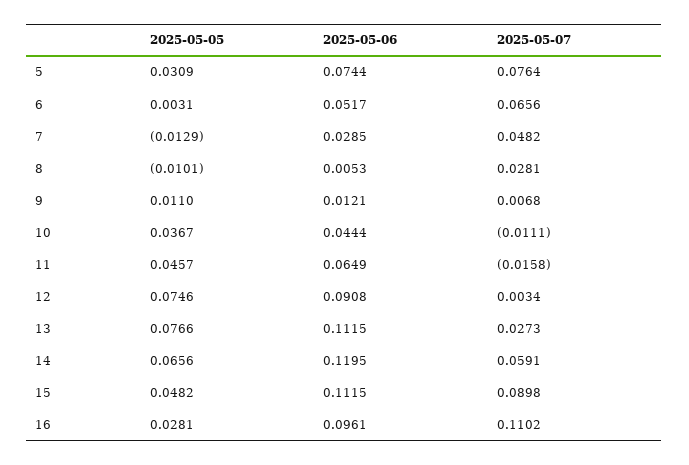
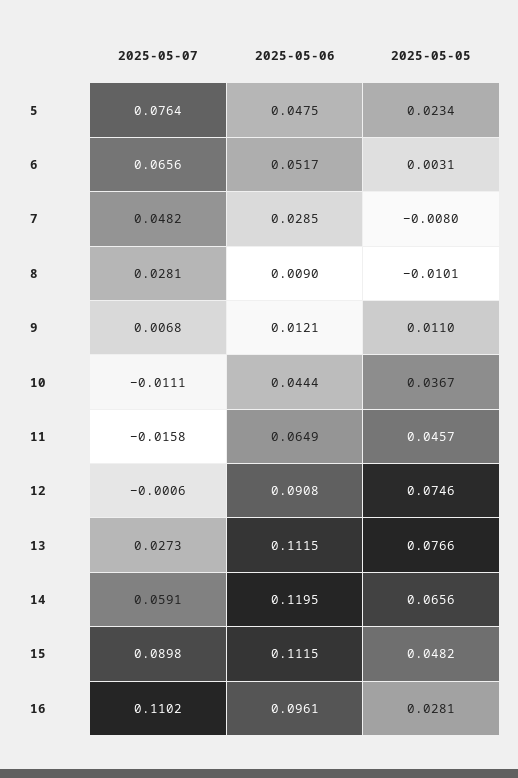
  {
    "2025-05-05": {
-     "5": 0.0309,
+     "5": 0.0234,
      "6": 0.0031,
-     "7": -0.0129,
+     "7": -0.008,
      "8": -0.0101,
      "9": 0.011,
      "10": 0.0367,
      "11": 0.0457,
      "12": 0.0746,
      "13": 0.0766,
      "14": 0.0656,
      "15": 0.0482,
      "16": 0.0281
    },
    "2025-05-06": {
-     "5": 0.0744,
+     "5": 0.0475,
      "6": 0.0517,
      "7": 0.0285,
-     "8": 0.0053,
+     "8": 0.009,
      "9": 0.0121,
      "10": 0.0444,
      "11": 0.0649,
      "12": 0.0908,
      "13": 0.1115,
      "14": 0.1195,
      "15": 0.1115,
      "16": 0.0961
    },
    "2025-05-07": {
      "5": 0.0764,
      "6": 0.0656,
      "7": 0.0482,
      "8": 0.0281,
      "9": 0.0068,
      "10": -0.0111,
      "11": -0.0158,
-     "12": 0.0034,
+     "12": -0.0006,
      "13": 0.0273,
      "14": 0.0591,
      "15": 0.0898,
      "16": 0.1102
    }
  }

